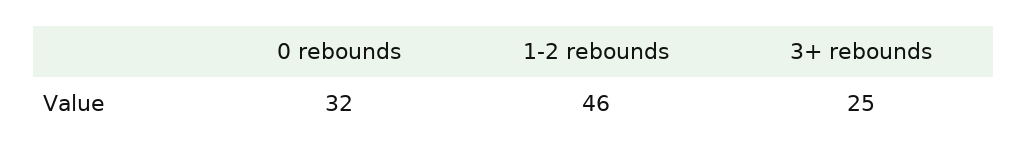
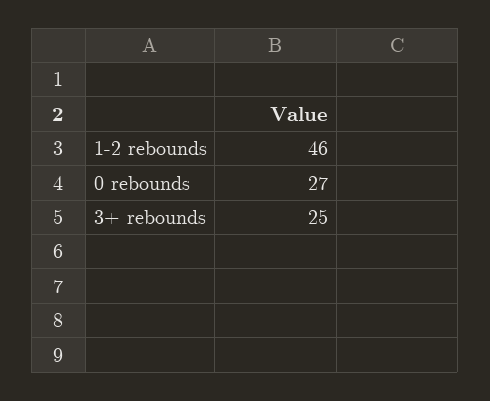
  {
-   "0 rebounds": 32,
+   "0 rebounds": 27,
    "1-2 rebounds": 46,
    "3+ rebounds": 25
  }

